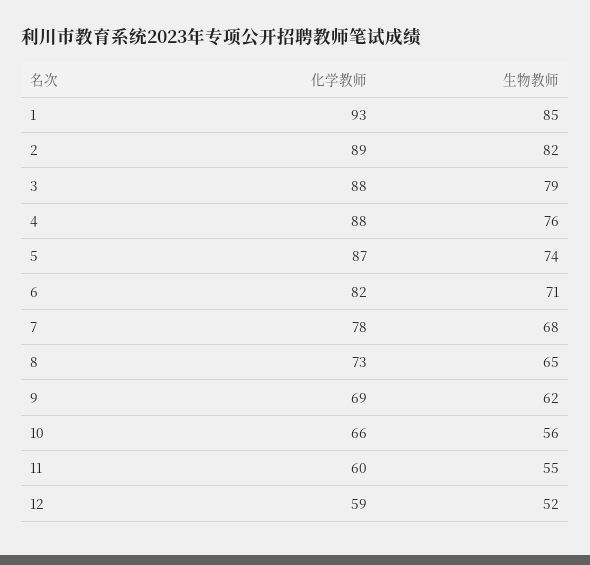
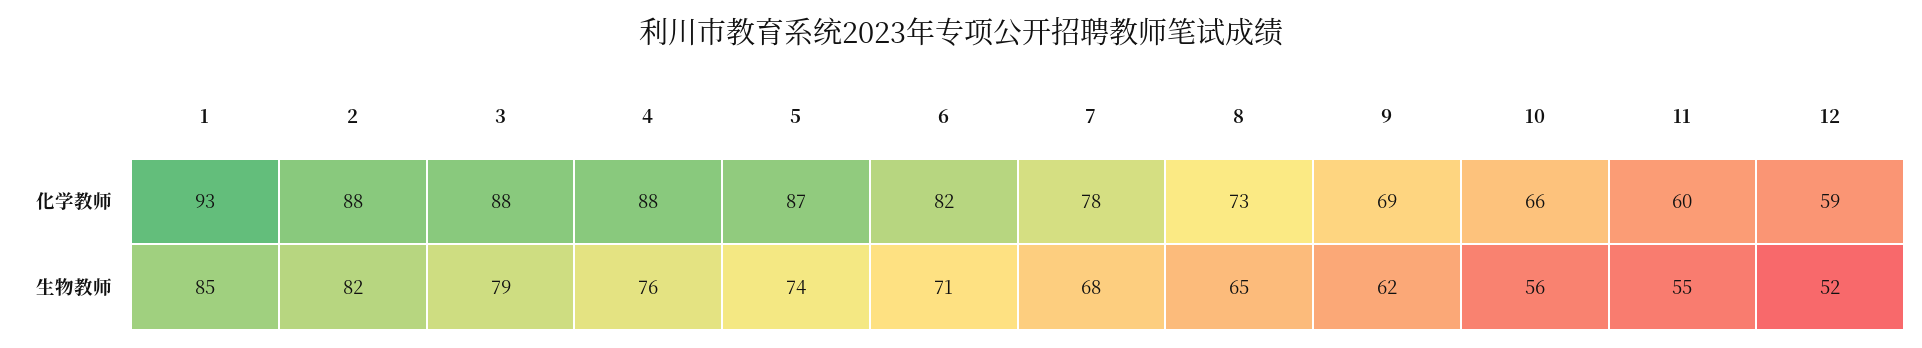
  {
    "化学教师": {
      "1": 93,
-     "2": 89,
+     "2": 88,
      "3": 88,
      "4": 88,
      "5": 87,
      "6": 82,
      "7": 78,
      "8": 73,
      "9": 69,
      "10": 66,
      "11": 60,
      "12": 59
    },
    "生物教师": {
      "1": 85,
      "2": 82,
      "3": 79,
      "4": 76,
      "5": 74,
      "6": 71,
      "7": 68,
      "8": 65,
      "9": 62,
      "10": 56,
      "11": 55,
      "12": 52
    }
  }

